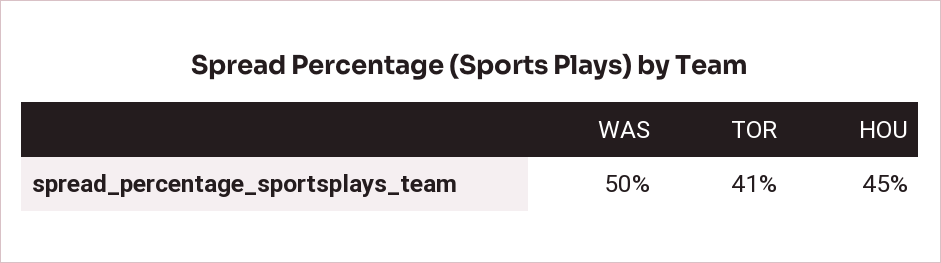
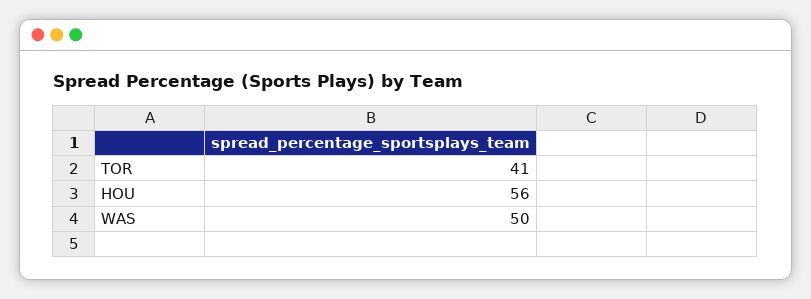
  {
    "WAS": 50,
    "TOR": 41,
-   "HOU": 45
+   "HOU": 56
  }

